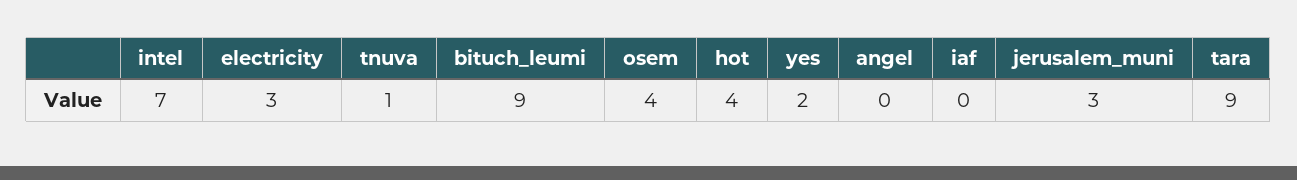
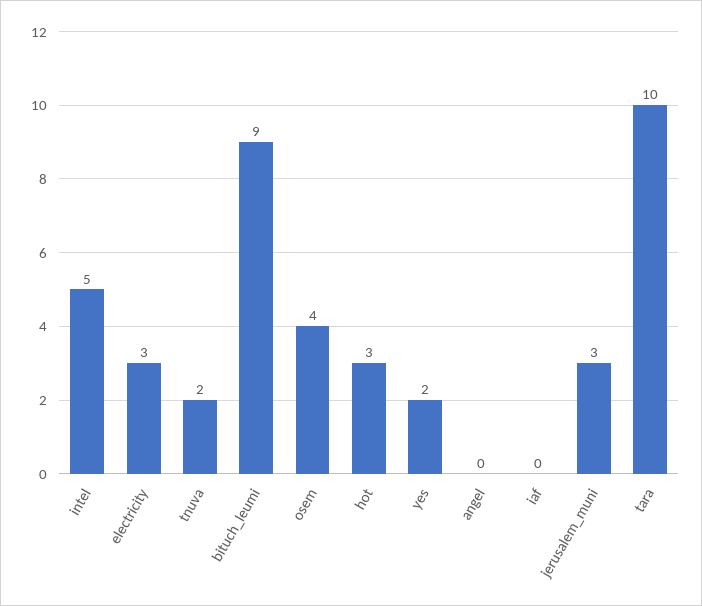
  {
-   "intel": 7,
+   "intel": 5,
    "electricity": 3,
-   "tnuva": 1,
+   "tnuva": 2,
    "bituch_leumi": 9,
    "osem": 4,
-   "hot": 4,
+   "hot": 3,
    "yes": 2,
    "angel": 0,
    "iaf": 0,
    "jerusalem_muni": 3,
-   "tara": 9
+   "tara": 10
  }

